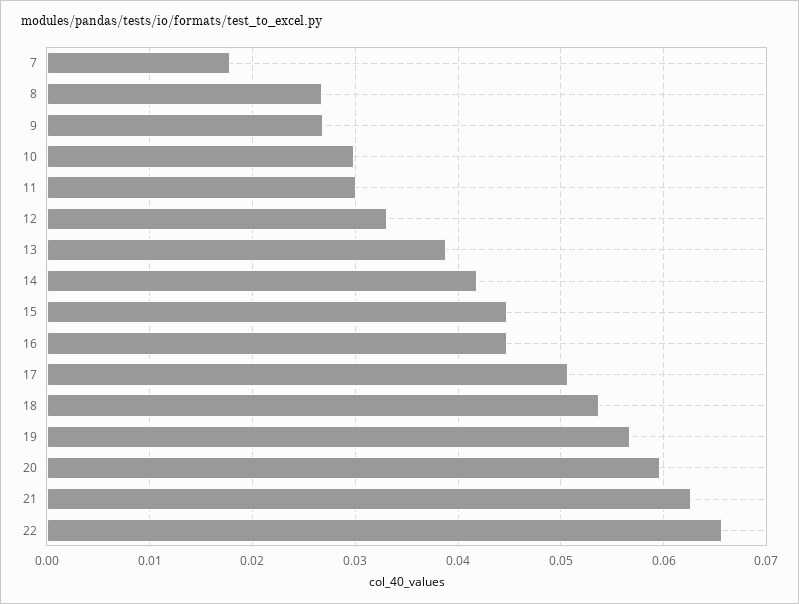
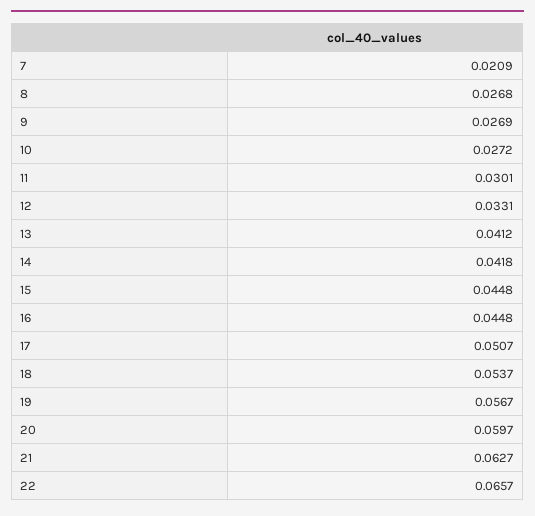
  {
-   "7": 0.018,
+   "7": 0.0209,
    "8": 0.0268,
    "9": 0.0269,
-   "10": 0.03,
+   "10": 0.0272,
    "11": 0.0301,
    "12": 0.0331,
-   "13": 0.039,
+   "13": 0.0412,
    "14": 0.0418,
    "15": 0.0448,
    "16": 0.0448,
    "17": 0.0507,
    "18": 0.0537,
    "19": 0.0567,
    "20": 0.0597,
    "21": 0.0627,
    "22": 0.0657
  }

